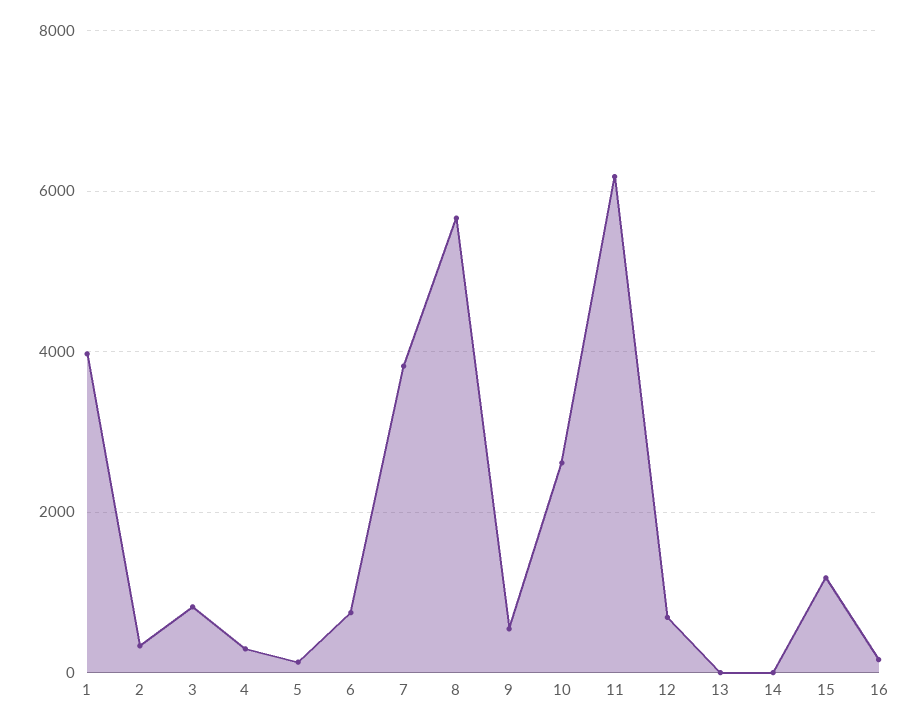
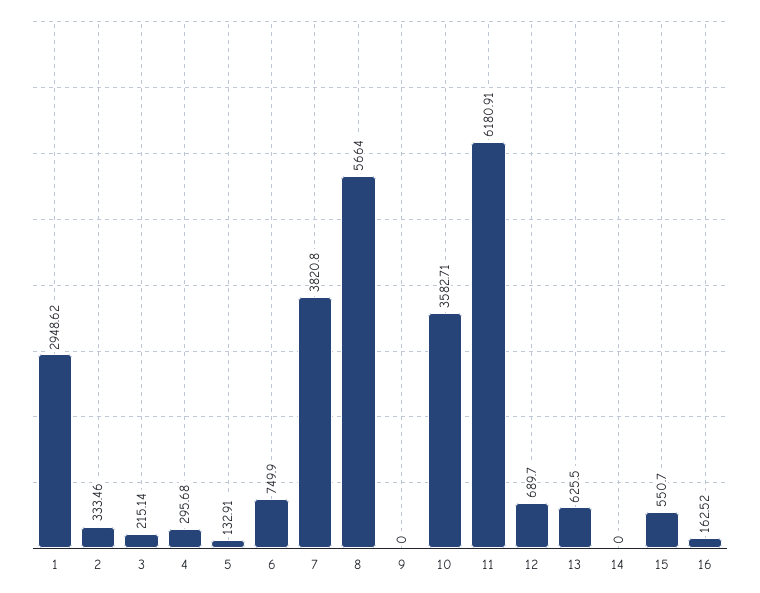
  {
-   "1": 4000,
+   "1": 2948.62,
    "2": 333.46,
-   "3": 800,
+   "3": 215.14,
    "4": 295.68,
    "5": 132.91,
    "6": 749.9,
    "7": 3820.8,
    "8": 5664,
-   "9": 600,
+   "9": 0,
-   "10": 2600,
+   "10": 3582.71,
    "11": 6180.91,
    "12": 689.7,
-   "13": 0,
+   "13": 625.5,
    "14": 0,
-   "15": 1200,
+   "15": 550.7,
    "16": 162.52
  }

